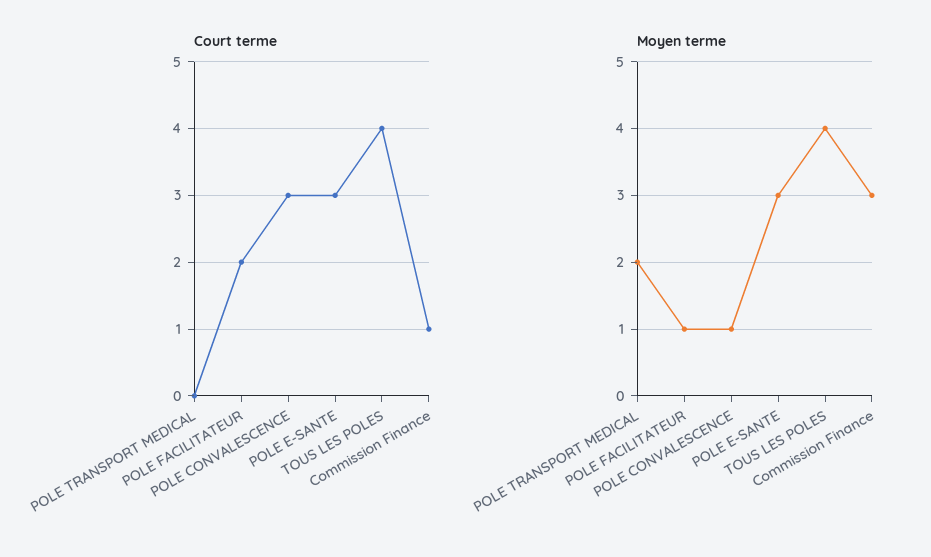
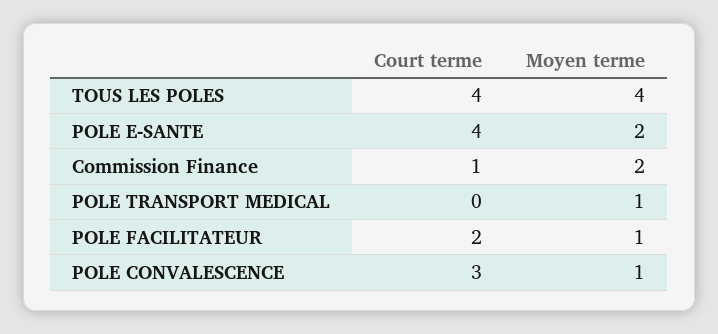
  {
    "Court terme": {
      "POLE TRANSPORT MEDICAL": 0,
      "POLE FACILITATEUR": 2,
      "POLE CONVALESCENCE": 3,
-     "POLE E-SANTE": 3,
+     "POLE E-SANTE": 4,
      "TOUS LES POLES": 4,
      "Commission Finance": 1
    },
    "Moyen terme": {
-     "POLE TRANSPORT MEDICAL": 2,
+     "POLE TRANSPORT MEDICAL": 1,
      "POLE FACILITATEUR": 1,
      "POLE CONVALESCENCE": 1,
-     "POLE E-SANTE": 3,
+     "POLE E-SANTE": 2,
      "TOUS LES POLES": 4,
-     "Commission Finance": 3
+     "Commission Finance": 2
    }
  }

